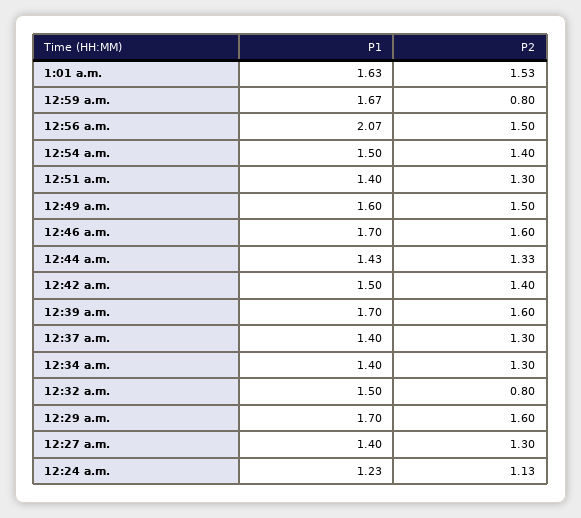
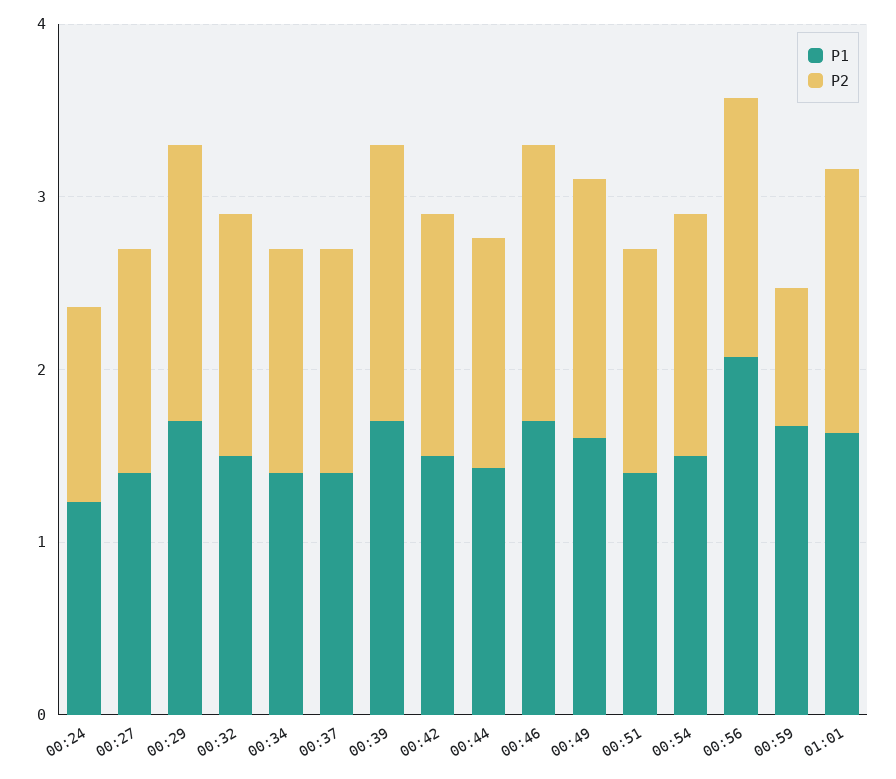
  {
    "P1": {
      "1:01 a.m.": 1.63,
      "12:59 a.m.": 1.67,
      "12:56 a.m.": 2.07,
      "12:54 a.m.": 1.5,
      "12:51 a.m.": 1.4,
      "12:49 a.m.": 1.6,
      "12:46 a.m.": 1.7,
      "12:44 a.m.": 1.43,
      "12:42 a.m.": 1.5,
      "12:39 a.m.": 1.7,
      "12:37 a.m.": 1.4,
      "12:34 a.m.": 1.4,
      "12:32 a.m.": 1.5,
      "12:29 a.m.": 1.7,
      "12:27 a.m.": 1.4,
      "12:24 a.m.": 1.23
    },
    "P2": {
      "1:01 a.m.": 1.53,
      "12:59 a.m.": 0.8,
      "12:56 a.m.": 1.5,
      "12:54 a.m.": 1.4,
      "12:51 a.m.": 1.3,
      "12:49 a.m.": 1.5,
      "12:46 a.m.": 1.6,
      "12:44 a.m.": 1.33,
      "12:42 a.m.": 1.4,
      "12:39 a.m.": 1.6,
      "12:37 a.m.": 1.3,
      "12:34 a.m.": 1.3,
-     "12:32 a.m.": 0.8,
+     "12:32 a.m.": 1.4,
      "12:29 a.m.": 1.6,
      "12:27 a.m.": 1.3,
      "12:24 a.m.": 1.13
    }
  }

